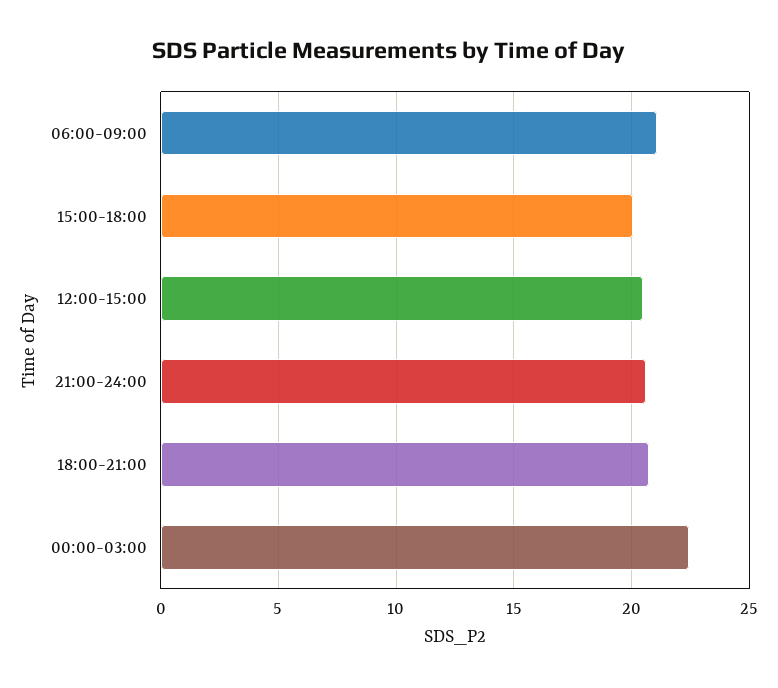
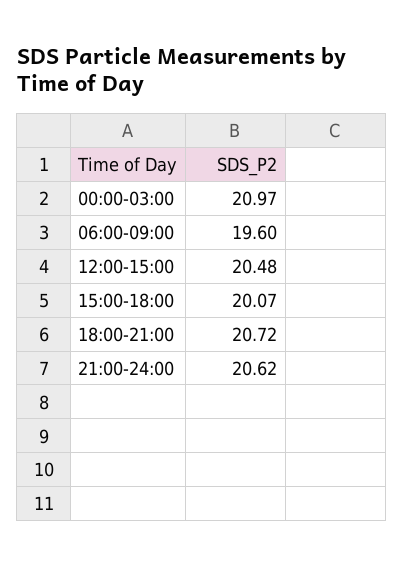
  {
-   "06:00-09:00": 21,
+   "06:00-09:00": 19.6,
    "15:00-18:00": 20.07,
    "12:00-15:00": 20.48,
    "21:00-24:00": 20.62,
    "18:00-21:00": 20.72,
-   "00:00-03:00": 22.5
+   "00:00-03:00": 20.97
  }

